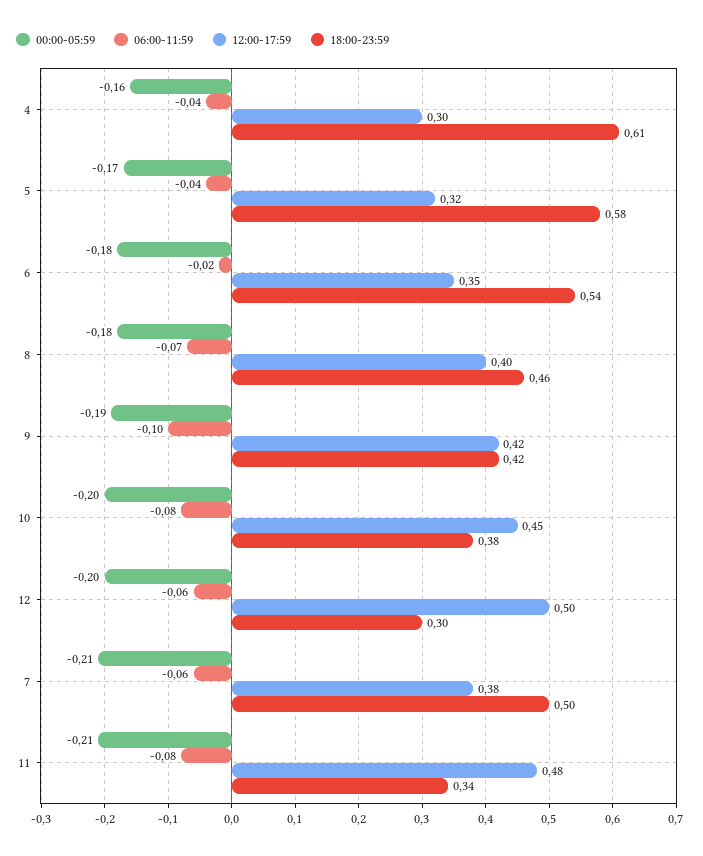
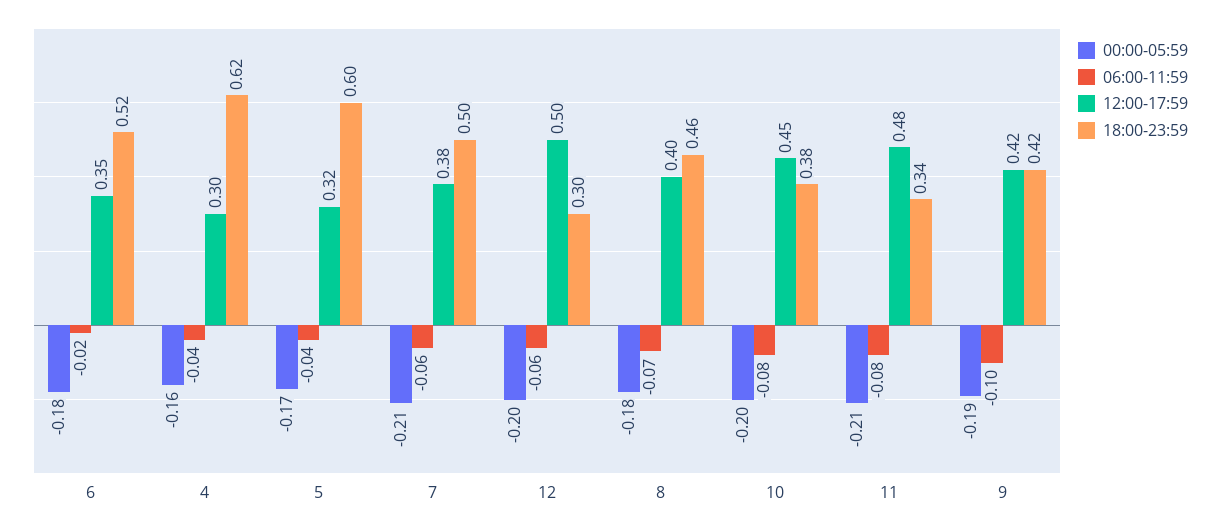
  {
    "00:00-05:59": {
      "4": -0.16,
      "5": -0.17,
      "6": -0.18,
      "8": -0.18,
      "9": -0.19,
      "10": -0.2,
      "12": -0.2,
      "7": -0.21,
      "11": -0.21
    },
    "06:00-11:59": {
      "4": -0.04,
      "5": -0.04,
      "6": -0.02,
      "8": -0.07,
      "9": -0.1,
      "10": -0.08,
      "12": -0.06,
      "7": -0.06,
      "11": -0.08
    },
    "12:00-17:59": {
      "4": 0.3,
      "5": 0.32,
      "6": 0.35,
      "8": 0.4,
      "9": 0.42,
      "10": 0.45,
      "12": 0.5,
      "7": 0.38,
      "11": 0.48
    },
    "18:00-23:59": {
-     "4": 0.61,
+     "4": 0.62,
-     "5": 0.58,
+     "5": 0.6,
-     "6": 0.54,
+     "6": 0.52,
      "8": 0.46,
      "9": 0.42,
      "10": 0.38,
      "12": 0.3,
      "7": 0.5,
      "11": 0.34
    }
  }

